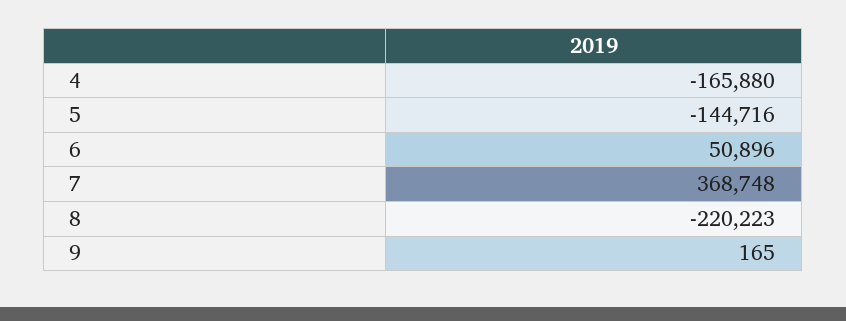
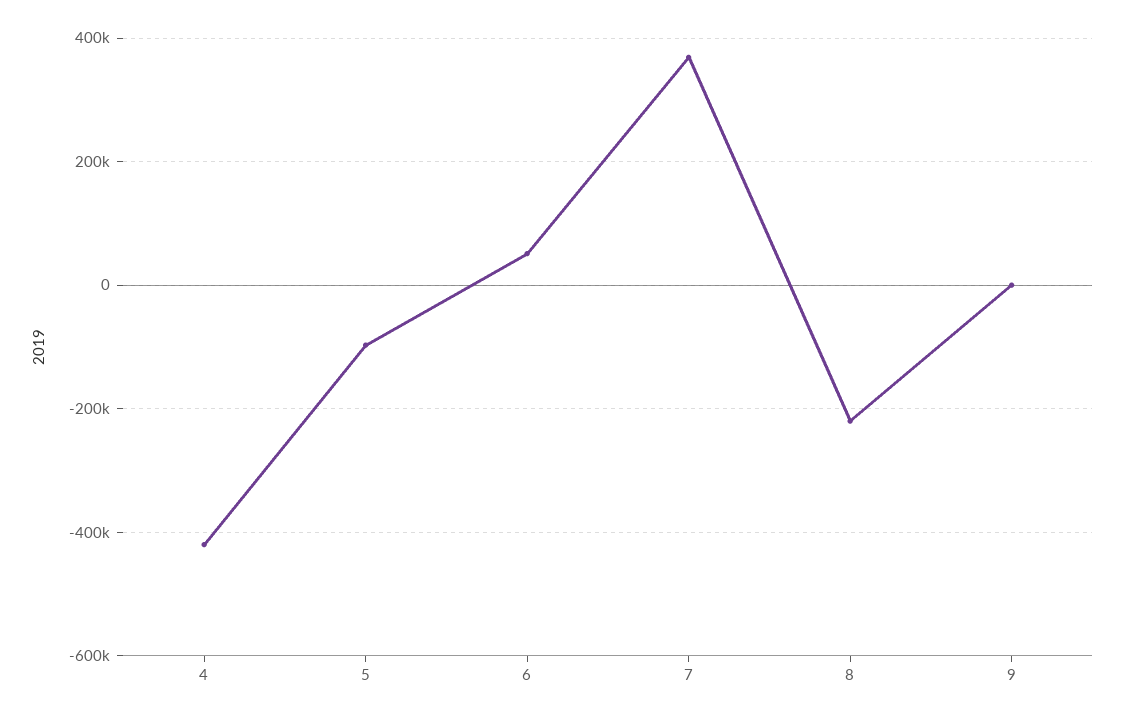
  {
-   "4": -165880,
+   "4": -420000,
-   "5": -144716,
+   "5": -100000,
    "6": 50896,
    "7": 368748,
    "8": -220223,
    "9": 165
  }

